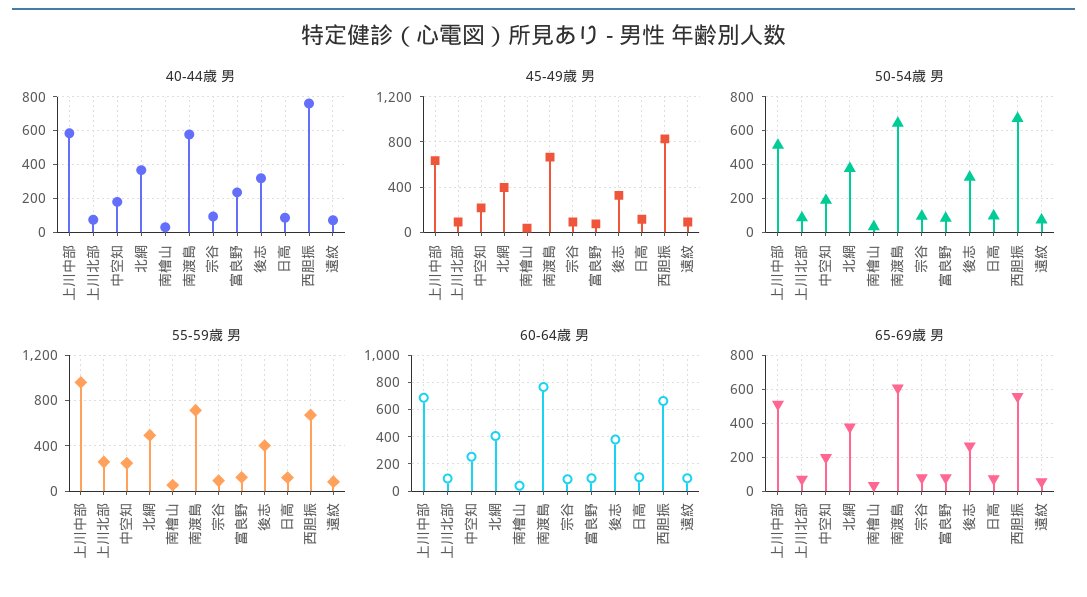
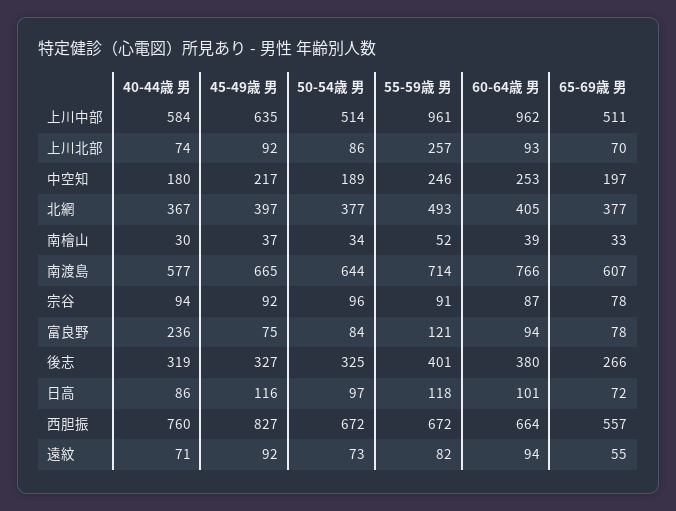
  {
    "40-44歳 男": {
      "上川中部": 584,
      "上川北部": 74,
      "中空知": 180,
      "北網": 367,
      "南檜山": 30,
      "南渡島": 577,
      "宗谷": 94,
      "富良野": 236,
      "後志": 319,
      "日高": 86,
      "西胆振": 760,
      "遠紋": 71
    },
    "45-49歳 男": {
      "上川中部": 635,
      "上川北部": 92,
      "中空知": 217,
      "北網": 397,
      "南檜山": 37,
      "南渡島": 665,
      "宗谷": 92,
      "富良野": 75,
      "後志": 327,
      "日高": 116,
      "西胆振": 827,
      "遠紋": 92
    },
    "50-54歳 男": {
      "上川中部": 514,
      "上川北部": 86,
      "中空知": 189,
      "北網": 377,
      "南檜山": 34,
      "南渡島": 644,
      "宗谷": 96,
      "富良野": 84,
      "後志": 325,
      "日高": 97,
      "西胆振": 672,
      "遠紋": 73
    },
    "55-59歳 男": {
      "上川中部": 961,
      "上川北部": 257,
      "中空知": 246,
      "北網": 493,
      "南檜山": 52,
      "南渡島": 714,
      "宗谷": 91,
      "富良野": 121,
      "後志": 401,
      "日高": 118,
      "西胆振": 672,
      "遠紋": 82
    },
    "60-64歳 男": {
-     "上川中部": 700,
+     "上川中部": 962,
      "上川北部": 93,
      "中空知": 253,
      "北網": 405,
      "南檜山": 39,
      "南渡島": 766,
      "宗谷": 87,
      "富良野": 94,
      "後志": 380,
      "日高": 101,
      "西胆振": 664,
      "遠紋": 94
    },
    "65-69歳 男": {
      "上川中部": 511,
      "上川北部": 70,
      "中空知": 197,
      "北網": 377,
      "南檜山": 33,
      "南渡島": 607,
      "宗谷": 78,
      "富良野": 78,
      "後志": 266,
      "日高": 72,
      "西胆振": 557,
      "遠紋": 55
    }
  }

